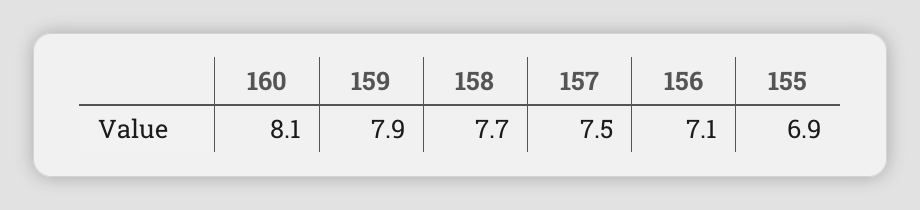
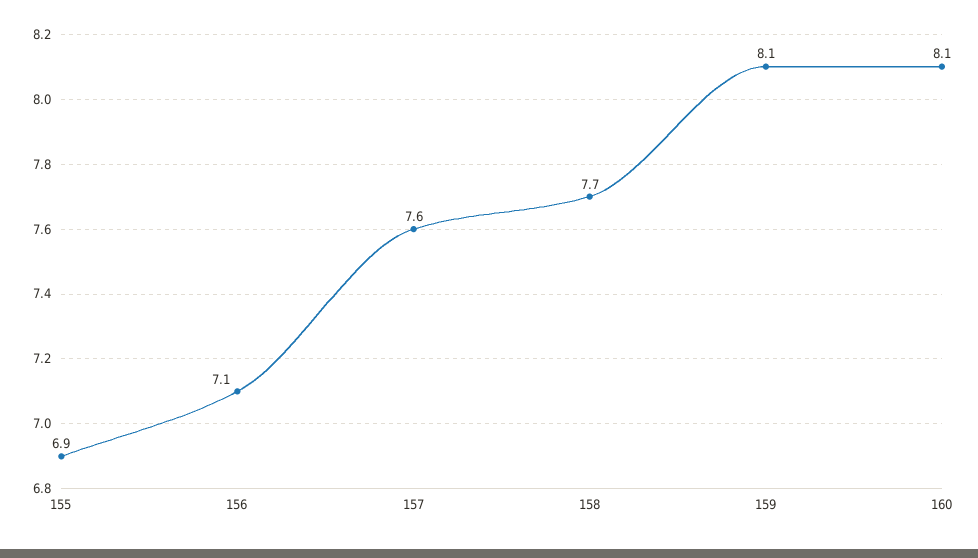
  {
    "160": 8.1,
-   "159": 7.9,
+   "159": 8.1,
    "158": 7.7,
-   "157": 7.5,
+   "157": 7.6,
    "156": 7.1,
    "155": 6.9
  }

